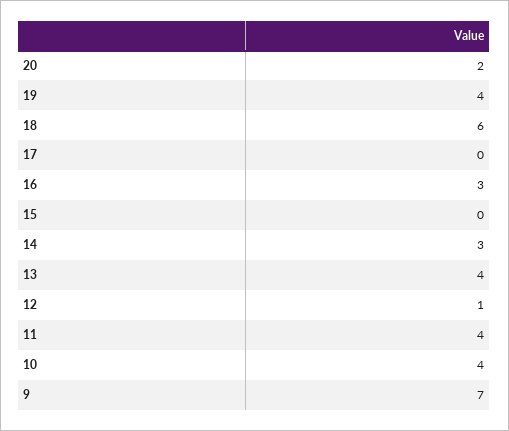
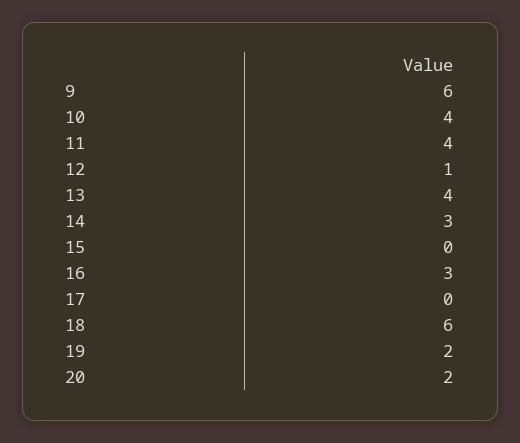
  {
    "20": 2,
-   "19": 4,
+   "19": 2,
    "18": 6,
    "17": 0,
    "16": 3,
    "15": 0,
    "14": 3,
    "13": 4,
    "12": 1,
    "11": 4,
    "10": 4,
-   "9": 7
+   "9": 6
  }

